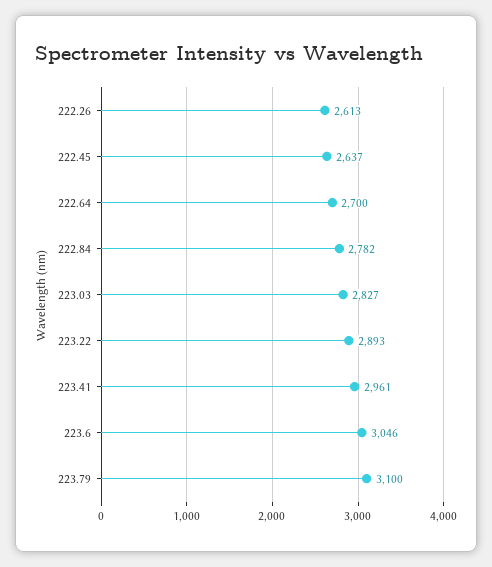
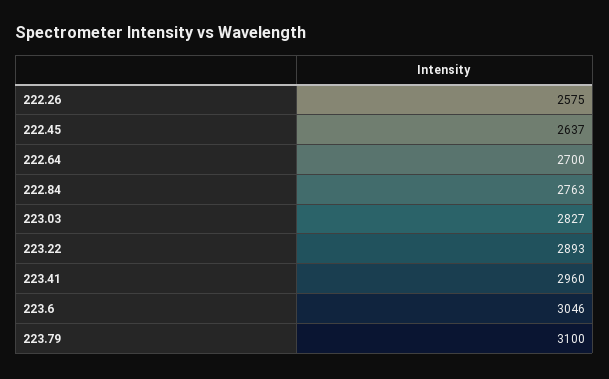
  {
-   "222.26": 2613,
+   "222.26": 2575,
    "222.45": 2637,
    "222.64": 2700,
-   "222.84": 2782,
+   "222.84": 2763,
    "223.03": 2827,
    "223.22": 2893,
-   "223.41": 2961,
+   "223.41": 2960,
    "223.6": 3046,
    "223.79": 3100
  }

